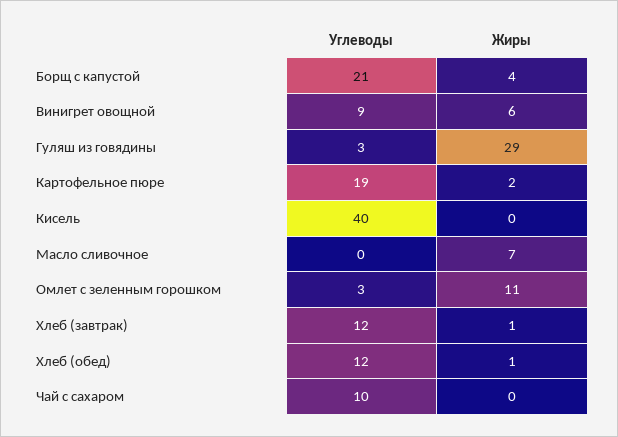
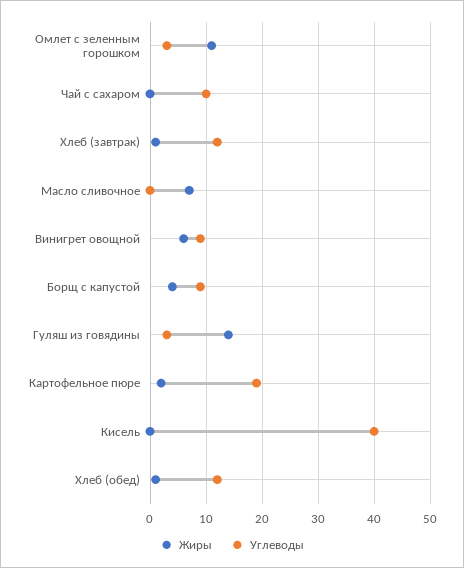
  {
    "Углеводы": {
-     "Борщ с капустой": 21,
+     "Борщ с капустой": 10,
      "Винигрет овощной": 9,
      "Гуляш из говядины": 3,
      "Картофельное пюре": 19,
      "Кисель": 40,
      "Масло сливочное": 0,
      "Омлет с зеленным горошком": 3,
      "Хлеб (завтрак)": 12,
      "Хлеб (обед)": 12,
      "Чай с сахаром": 10
    },
    "Жиры": {
      "Борщ с капустой": 4,
      "Винигрет овощной": 6,
-     "Гуляш из говядины": 29,
+     "Гуляш из говядины": 15,
      "Картофельное пюре": 2,
      "Кисель": 0,
      "Масло сливочное": 7,
      "Омлет с зеленным горошком": 11,
      "Хлеб (завтрак)": 1,
      "Хлеб (обед)": 1,
      "Чай с сахаром": 0
    }
  }

